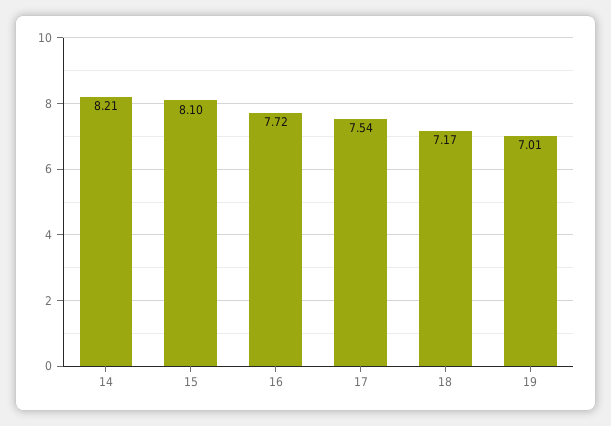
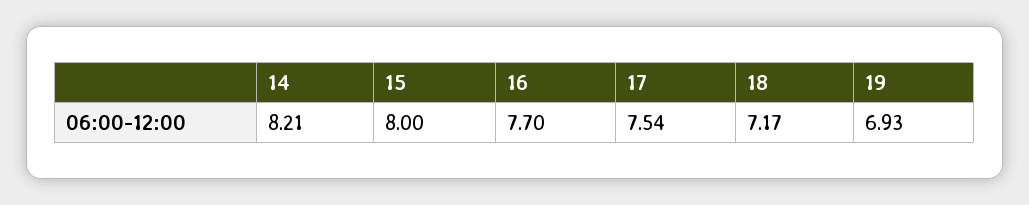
  {
    "14": 8.21,
-   "15": 8.1,
+   "15": 8,
-   "16": 7.72,
+   "16": 7.7,
    "17": 7.54,
    "18": 7.17,
-   "19": 7.01
+   "19": 6.93
  }

